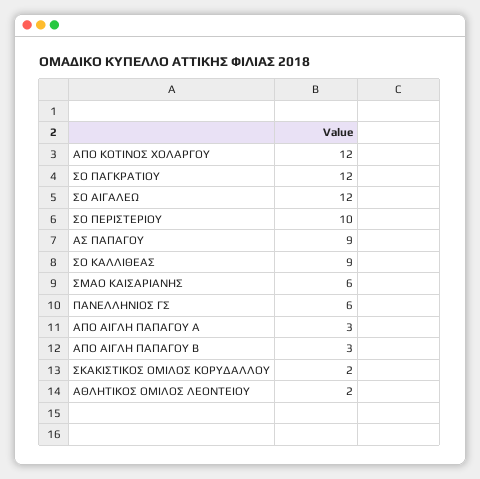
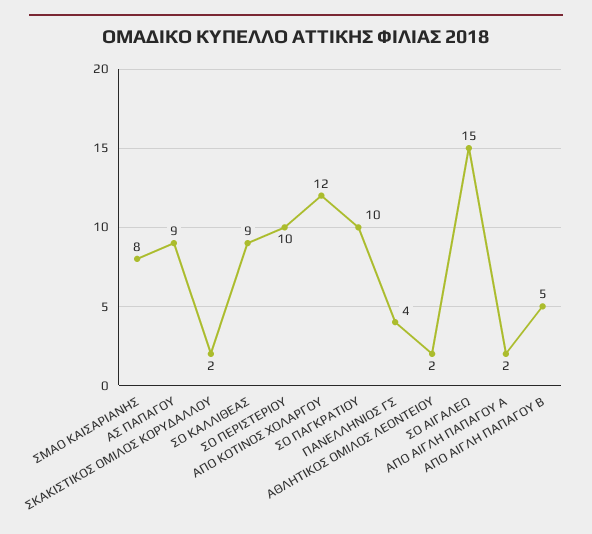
  {
    "ΑΠΟ ΚΟΤΙΝΟΣ ΧΟΛΑΡΓΟΥ": 12,
-   "ΣΟ ΠΑΓΚΡΑΤΙΟΥ": 12,
+   "ΣΟ ΠΑΓΚΡΑΤΙΟΥ": 10,
-   "ΣΟ ΑΙΓΑΛΕΩ": 12,
+   "ΣΟ ΑΙΓΑΛΕΩ": 15,
    "ΣΟ ΠΕΡΙΣΤΕΡΙΟΥ": 10,
    "ΑΣ ΠΑΠΑΓΟΥ": 9,
    "ΣΟ ΚΑΛΛΙΘΕΑΣ": 9,
-   "ΣΜΑΟ ΚΑΙΣΑΡΙΑΝΗΣ": 6,
+   "ΣΜΑΟ ΚΑΙΣΑΡΙΑΝΗΣ": 8,
-   "ΠΑΝΕΛΛΗΝΙΟΣ ΓΣ": 6,
+   "ΠΑΝΕΛΛΗΝΙΟΣ ΓΣ": 4,
-   "ΑΠΟ ΑΙΓΛΗ ΠΑΠΑΓΟΥ A": 3,
+   "ΑΠΟ ΑΙΓΛΗ ΠΑΠΑΓΟΥ A": 2,
-   "ΑΠΟ ΑΙΓΛΗ ΠΑΠΑΓΟΥ B": 3,
+   "ΑΠΟ ΑΙΓΛΗ ΠΑΠΑΓΟΥ B": 5,
    "ΣΚΑΚΙΣΤΙΚΟΣ ΟΜΙΛΟΣ ΚΟΡΥΔΑΛΛΟΥ": 2,
    "ΑΘΛΗΤΙΚΟΣ ΟΜΙΛΟΣ ΛΕΟΝΤΕΙΟΥ": 2
  }

